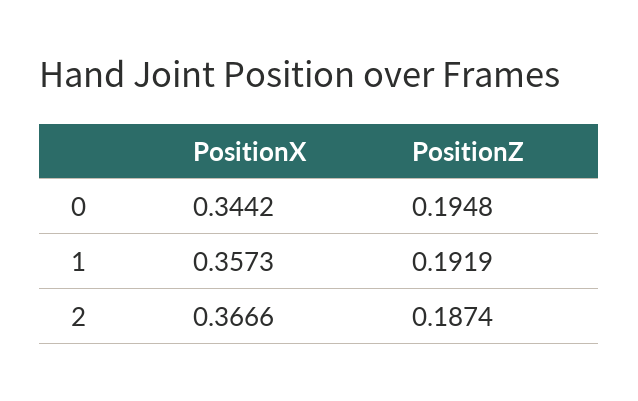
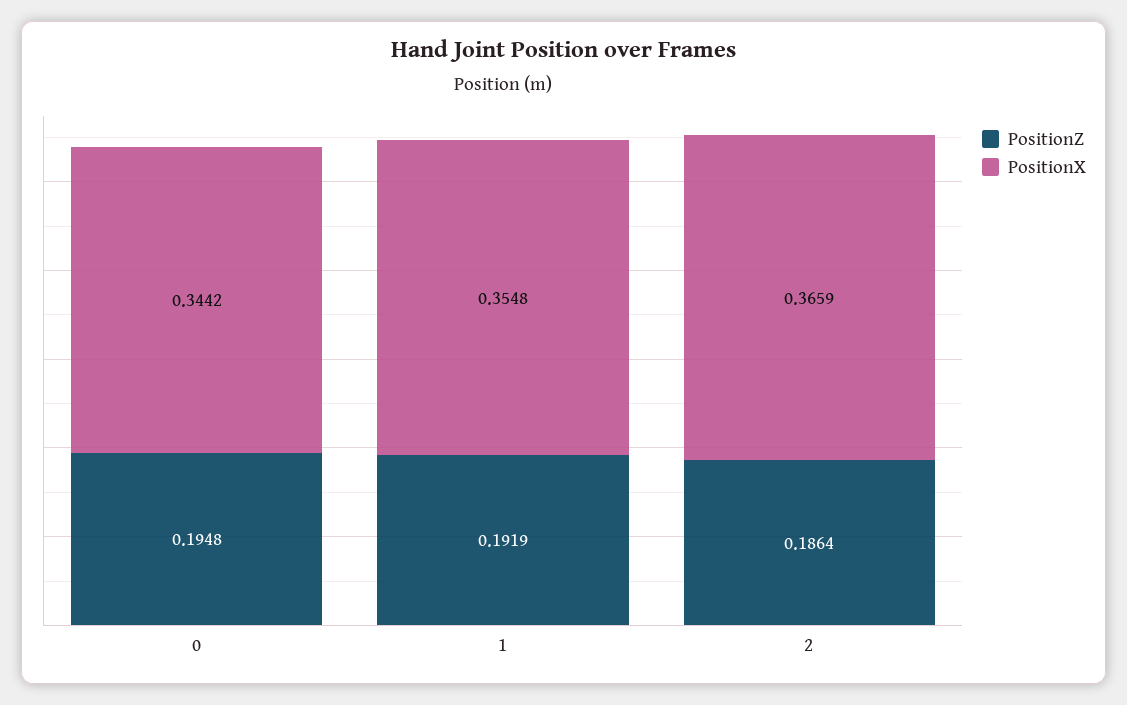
  {
    "PositionX": {
      "0": 0.3442,
-     "1": 0.3573,
+     "1": 0.3548,
-     "2": 0.3666
+     "2": 0.3659
    },
    "PositionZ": {
      "0": 0.1948,
      "1": 0.1919,
-     "2": 0.1874
+     "2": 0.1864
    }
  }

